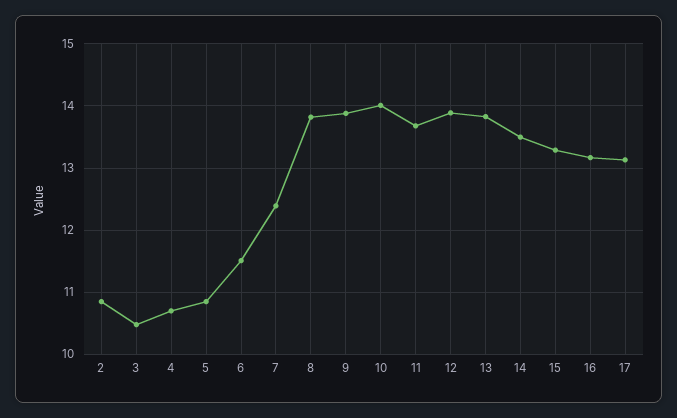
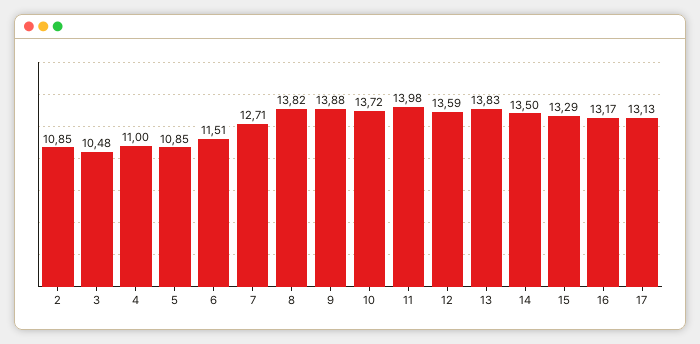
  {
    "2": 10.85,
    "3": 10.48,
-   "4": 10.7,
+   "4": 11,
    "5": 10.85,
    "6": 11.51,
-   "7": 12.4,
+   "7": 12.71,
    "8": 13.82,
    "9": 13.88,
-   "10": 14,
+   "10": 13.72,
-   "11": 13.7,
+   "11": 13.98,
-   "12": 13.9,
+   "12": 13.59,
    "13": 13.83,
    "14": 13.5,
    "15": 13.29,
    "16": 13.17,
    "17": 13.13
  }

